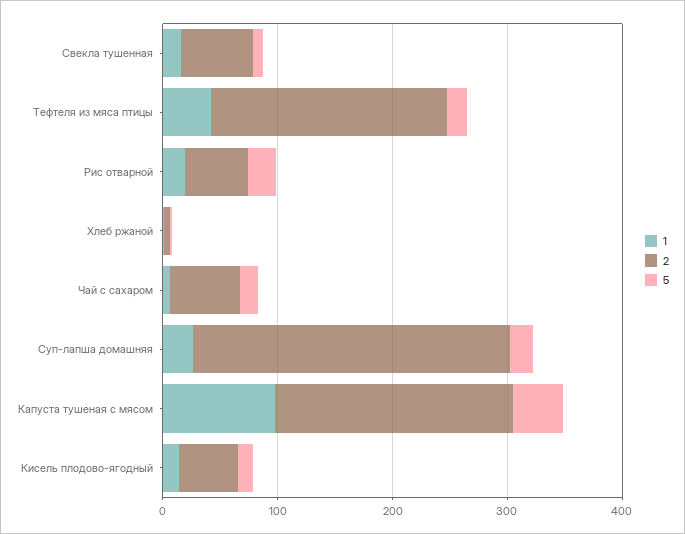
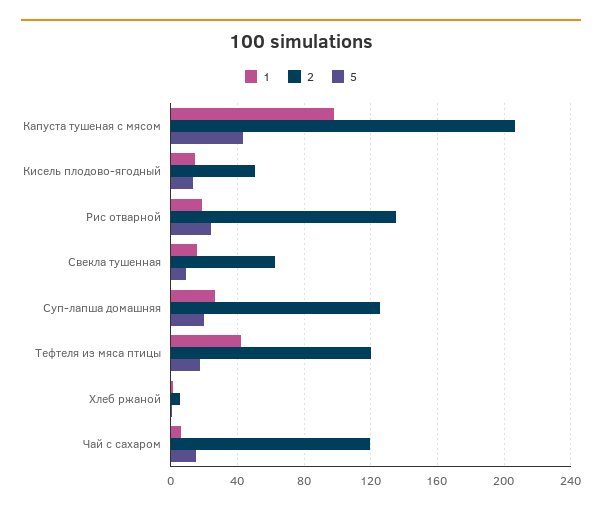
  {
    "1": {
      "Свекла тушенная": 15,
      "Тефтеля из мяса птицы": 40,
      "Рис отварной": 20,
      "Хлеб ржаной": 0,
      "Чай с сахаром": 5,
      "Суп-лапша домашняя": 25,
      "Капуста тушеная с мясом": 100,
      "Кисель плодово-ягодный": 15
    },
    "2": {
      "Свекла тушенная": 60,
-     "Тефтеля из мяса птицы": 200,
+     "Тефтеля из мяса птицы": 120,
-     "Рис отварной": 60,
+     "Рис отварной": 135,
      "Хлеб ржаной": 5,
-     "Чай с сахаром": 60,
+     "Чай с сахаром": 120,
-     "Суп-лапша домашняя": 280,
+     "Суп-лапша домашняя": 125,
      "Капуста тушеная с мясом": 205,
      "Кисель плодово-ягодный": 50
    },
    "5": {
      "Свекла тушенная": 10,
      "Тефтеля из мяса птицы": 20,
      "Рис отварной": 25,
      "Хлеб ржаной": 0,
      "Чай с сахаром": 15,
      "Суп-лапша домашняя": 20,
      "Капуста тушеная с мясом": 45,
      "Кисель плодово-ягодный": 15
    }
  }

